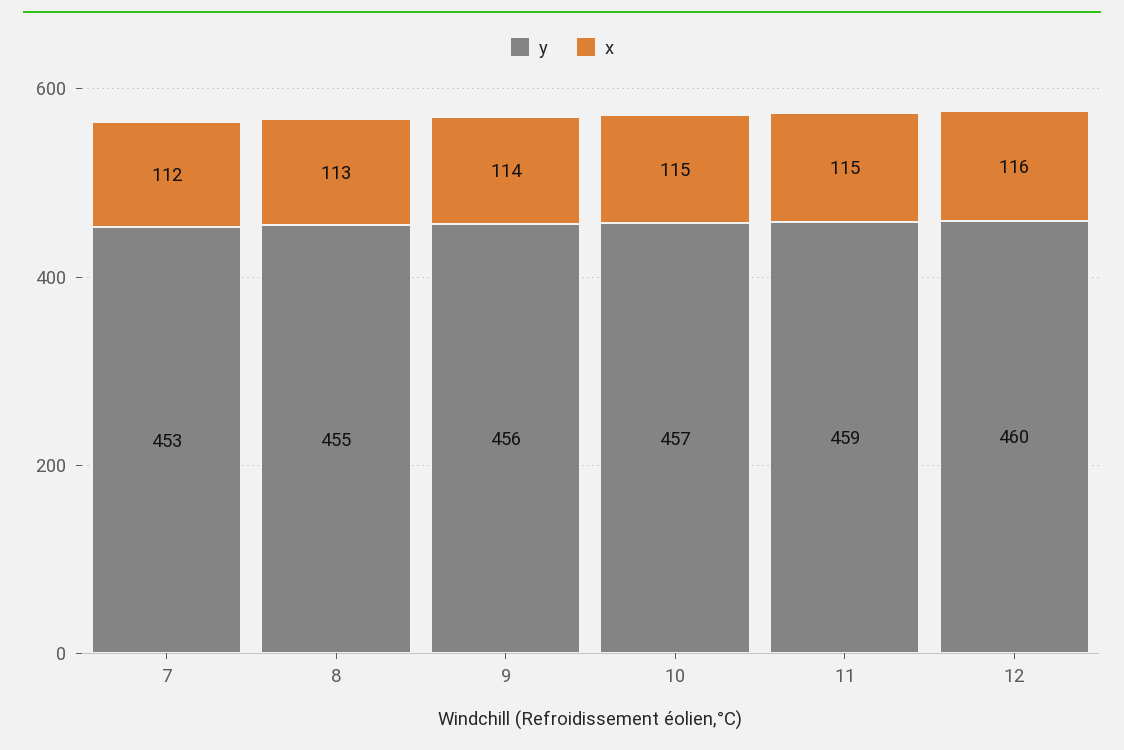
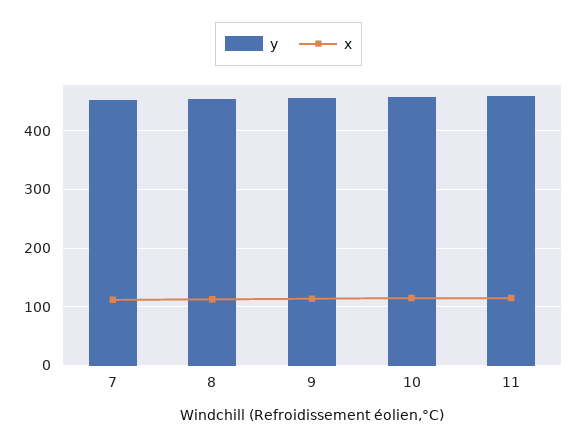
  {
    "y": {
      "7": 453,
      "8": 455,
      "9": 456,
      "10": 457,
-     "11": 459,
+     "11": 459
-     "12": 460
    },
    "x": {
      "7": 112,
      "8": 113,
      "9": 114,
      "10": 115,
-     "11": 115,
+     "11": 115
-     "12": 116
    }
  }

